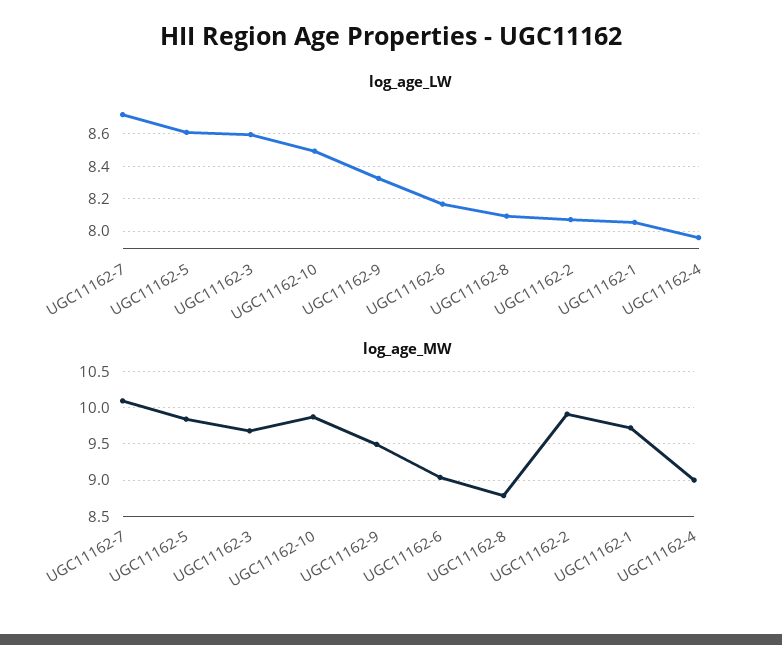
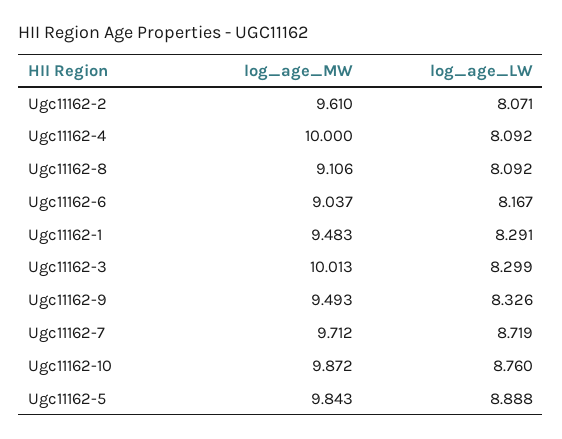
  {
    "log_age_LW": {
      "UGC11162-7": 8.719,
-     "UGC11162-5": 8.6,
+     "UGC11162-5": 8.888,
-     "UGC11162-3": 8.6,
+     "UGC11162-3": 8.299,
-     "UGC11162-10": 8.5,
+     "UGC11162-10": 8.76,
      "UGC11162-9": 8.326,
      "UGC11162-6": 8.167,
      "UGC11162-8": 8.092,
      "UGC11162-2": 8.071,
-     "UGC11162-1": 8.05,
+     "UGC11162-1": 8.291,
-     "UGC11162-4": 7.95
+     "UGC11162-4": 8.092
    },
    "log_age_MW": {
-     "UGC11162-7": 10.1,
+     "UGC11162-7": 9.712,
      "UGC11162-5": 9.843,
-     "UGC11162-3": 9.7,
+     "UGC11162-3": 10.013,
      "UGC11162-10": 9.872,
      "UGC11162-9": 9.493,
      "UGC11162-6": 9.037,
-     "UGC11162-8": 8.8,
+     "UGC11162-8": 9.106,
-     "UGC11162-2": 9.9,
+     "UGC11162-2": 9.61,
-     "UGC11162-1": 9.7,
+     "UGC11162-1": 9.483,
-     "UGC11162-4": 9
+     "UGC11162-4": 10
    }
  }

